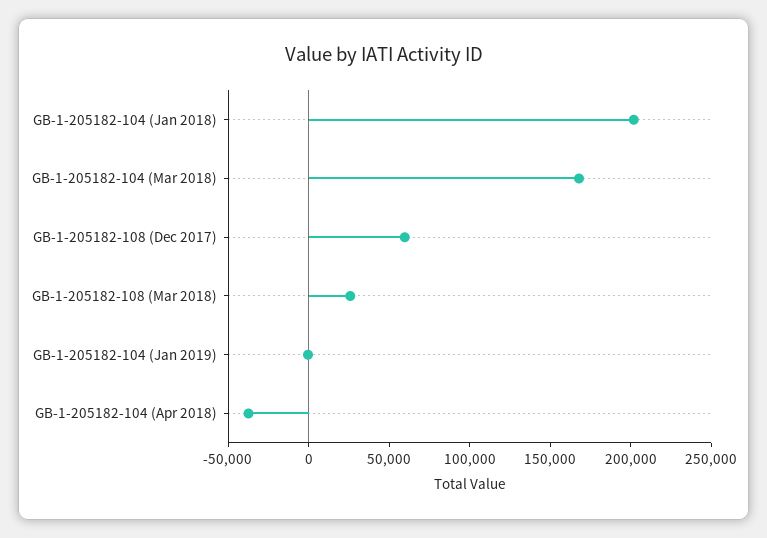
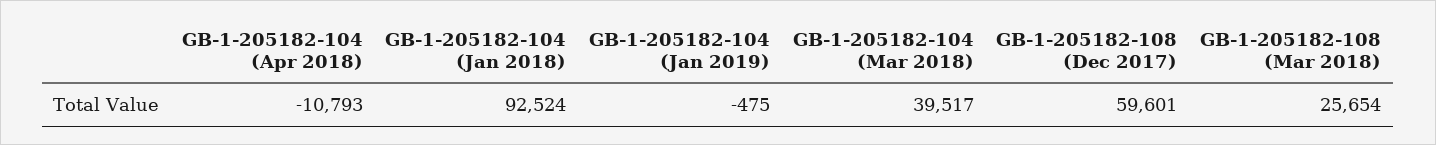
  {
-   "GB-1-205182-104 (Jan 2018)": 200000,
+   "GB-1-205182-104 (Jan 2018)": 92524,
-   "GB-1-205182-104 (Mar 2018)": 170000,
+   "GB-1-205182-104 (Mar 2018)": 39517,
    "GB-1-205182-108 (Dec 2017)": 59601,
    "GB-1-205182-108 (Mar 2018)": 25654,
    "GB-1-205182-104 (Jan 2019)": -475,
-   "GB-1-205182-104 (Apr 2018)": -40000
+   "GB-1-205182-104 (Apr 2018)": -10793
  }

